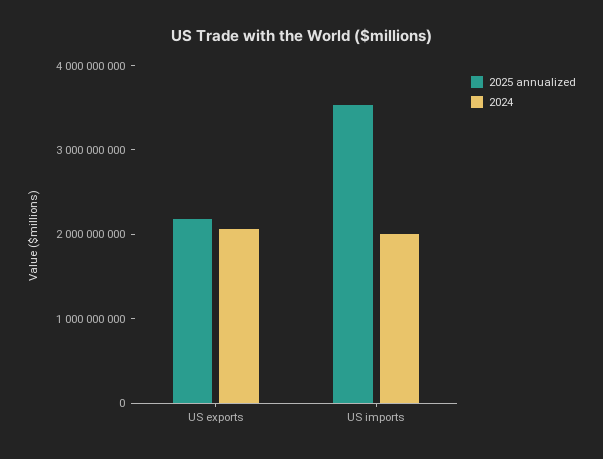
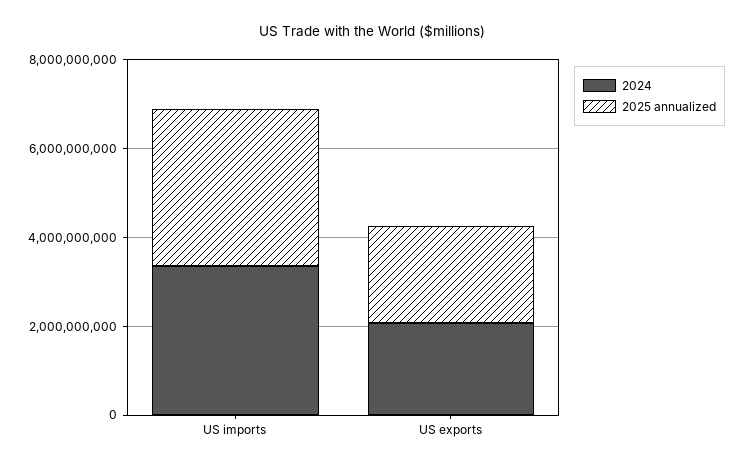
  {
    "2025 annualized": {
      "US exports": 2200000000,
      "US imports": 3600000000
    },
    "2024": {
      "US exports": 2000000000,
-     "US imports": 2000000000
+     "US imports": 3500000000
    }
  }

